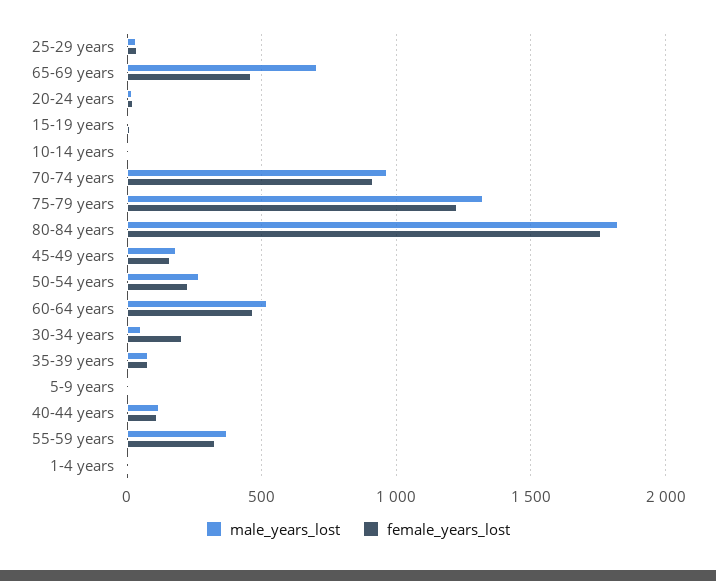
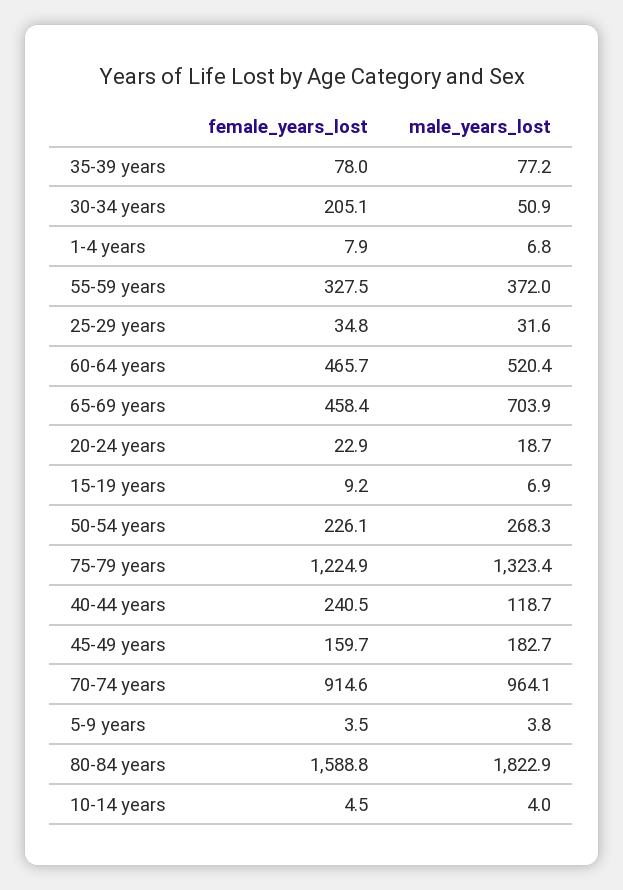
  {
    "male_years_lost": {
      "25-29 years": 31.6,
      "65-69 years": 703.9,
      "20-24 years": 18.7,
      "15-19 years": 6.9,
      "10-14 years": 4,
      "70-74 years": 964.1,
      "75-79 years": 1323.4,
      "80-84 years": 1822.9,
      "45-49 years": 182.7,
      "50-54 years": 268.3,
      "60-64 years": 520.4,
      "30-34 years": 50.9,
      "35-39 years": 77.2,
      "5-9 years": 3.8,
      "40-44 years": 118.7,
      "55-59 years": 372,
      "1-4 years": 6.8
    },
    "female_years_lost": {
      "25-29 years": 34.8,
      "65-69 years": 458.4,
      "20-24 years": 22.9,
      "15-19 years": 9.2,
      "10-14 years": 4.5,
      "70-74 years": 914.6,
      "75-79 years": 1224.9,
-     "80-84 years": 1750,
+     "80-84 years": 1588.8,
      "45-49 years": 159.7,
      "50-54 years": 226.1,
      "60-64 years": 465.7,
      "30-34 years": 205.1,
      "35-39 years": 78,
      "5-9 years": 3.5,
-     "40-44 years": 100,
+     "40-44 years": 240.5,
      "55-59 years": 327.5,
      "1-4 years": 7.9
    }
  }

